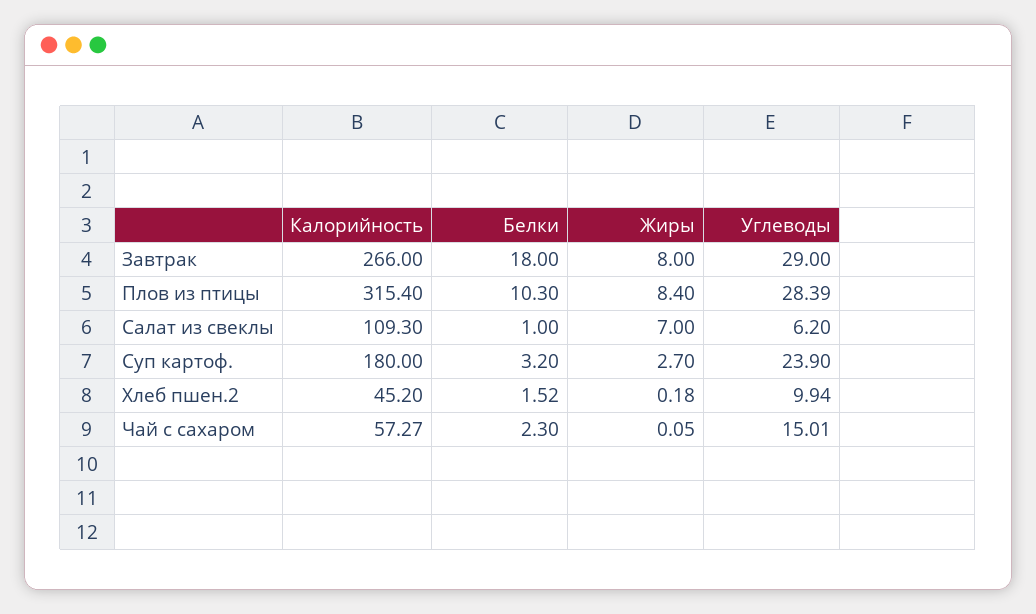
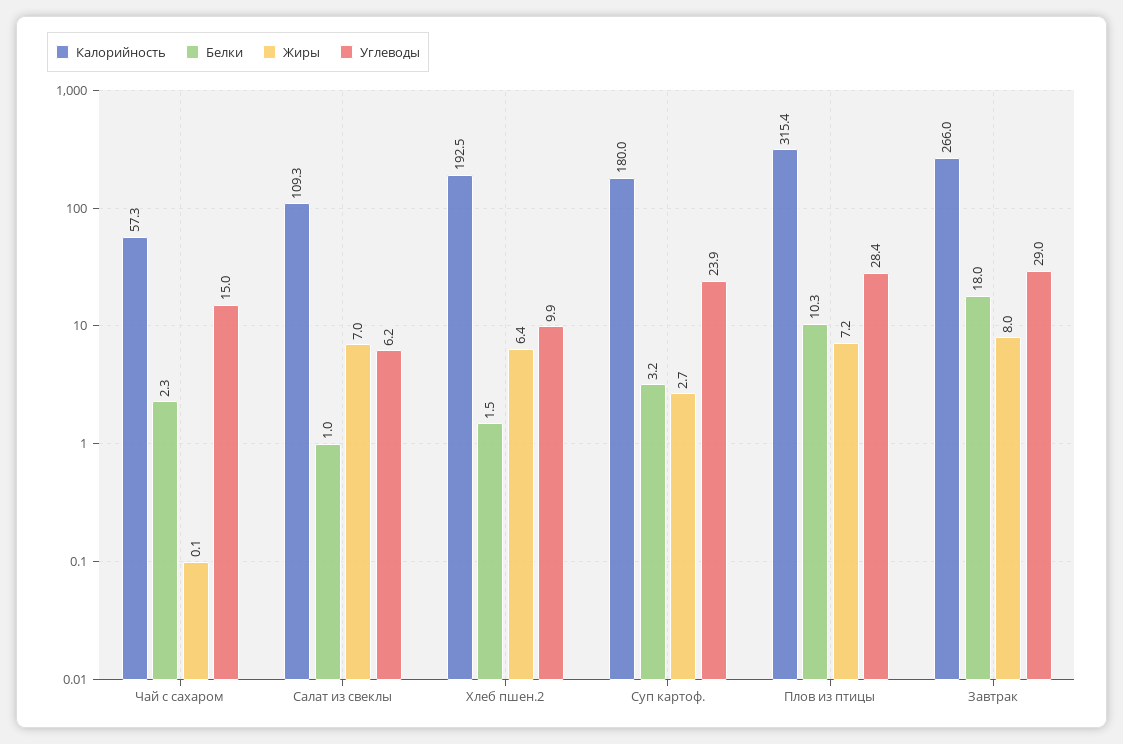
  {
    "Калорийность": {
      "Завтрак": 266,
      "Плов из птицы": 315.4,
      "Салат из свеклы": 109.3,
      "Суп картоф.": 180,
-     "Хлеб пшен.2": 45.2,
+     "Хлеб пшен.2": 192.5,
      "Чай с сахаром": 57.27
    },
    "Белки": {
      "Завтрак": 18,
      "Плов из птицы": 10.3,
      "Салат из свеклы": 1,
      "Суп картоф.": 3.2,
      "Хлеб пшен.2": 1.52,
      "Чай с сахаром": 2.3
    },
    "Жиры": {
      "Завтрак": 8,
-     "Плов из птицы": 8.4,
+     "Плов из птицы": 7.2,
      "Салат из свеклы": 7,
      "Суп картоф.": 2.7,
-     "Хлеб пшен.2": 0.18,
+     "Хлеб пшен.2": 6.4,
      "Чай с сахаром": 0.05
    },
    "Углеводы": {
      "Завтрак": 29,
      "Плов из птицы": 28.39,
      "Салат из свеклы": 6.2,
      "Суп картоф.": 23.9,
      "Хлеб пшен.2": 9.94,
      "Чай с сахаром": 15.01
    }
  }

